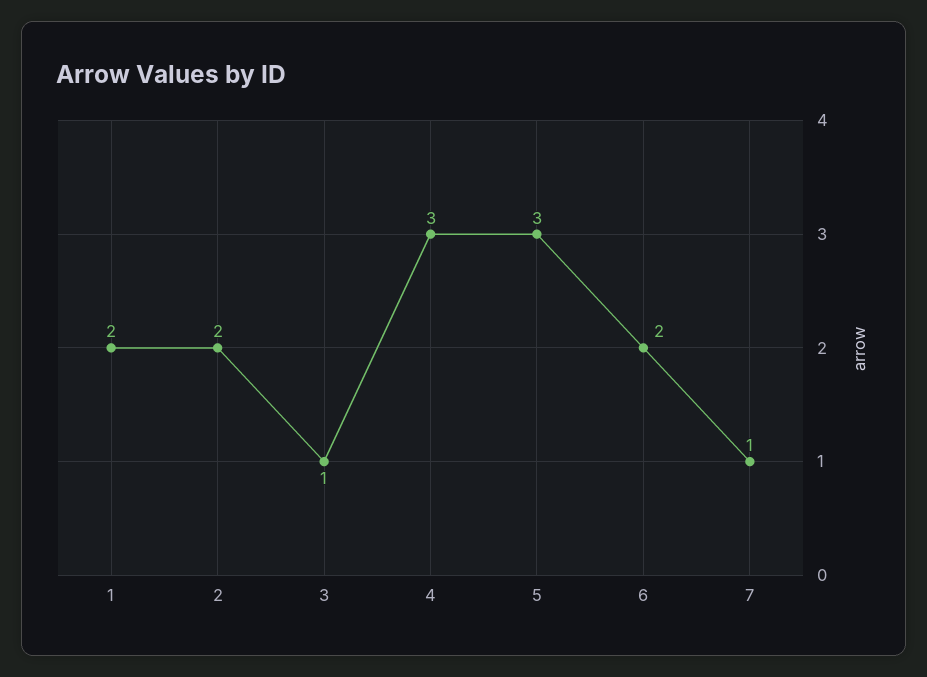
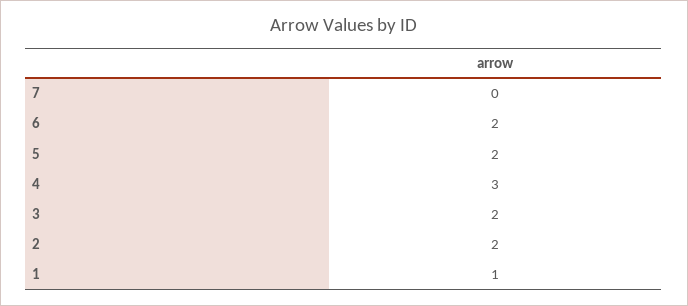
  {
-   "1": 2,
+   "1": 1,
    "2": 2,
-   "3": 1,
+   "3": 2,
    "4": 3,
-   "5": 3,
+   "5": 2,
    "6": 2,
-   "7": 1
+   "7": 0
  }

